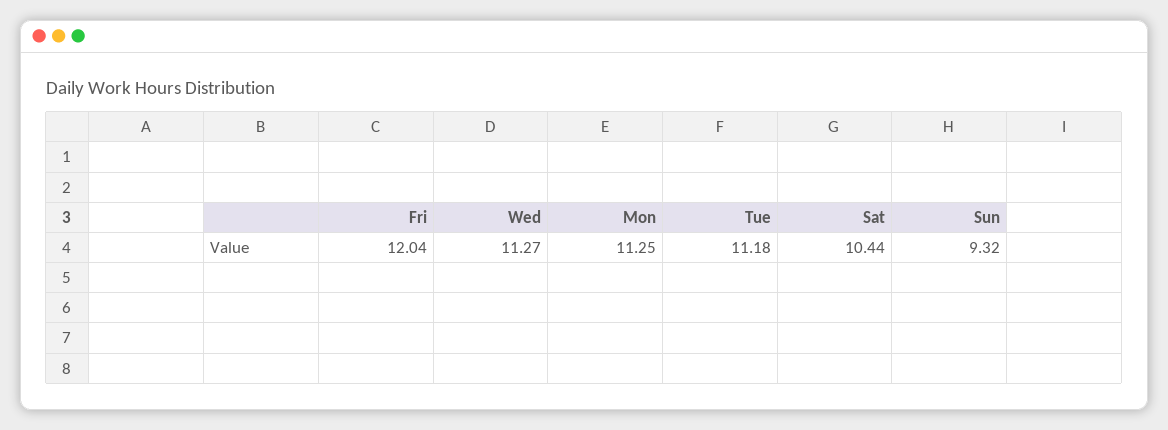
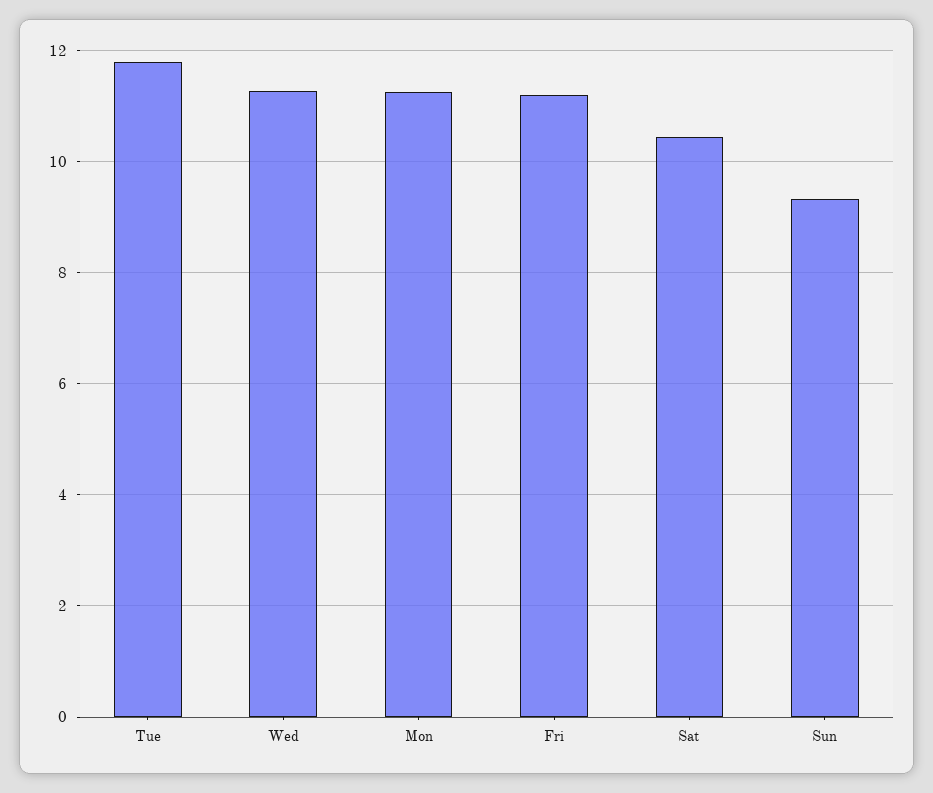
  {
-   "Fri": 12.04,
+   "Fri": 11.2,
    "Wed": 11.27,
    "Mon": 11.25,
-   "Tue": 11.18,
+   "Tue": 11.8,
    "Sat": 10.44,
    "Sun": 9.32
  }

